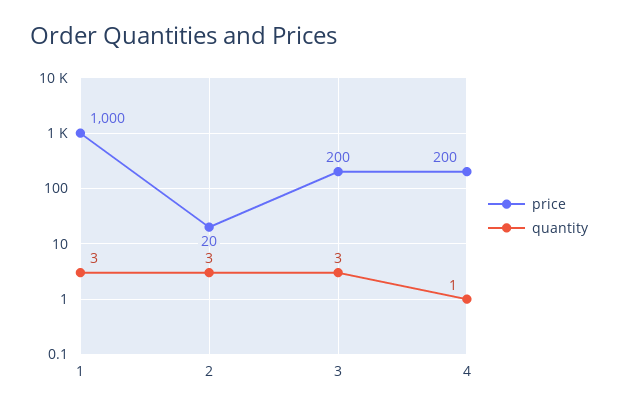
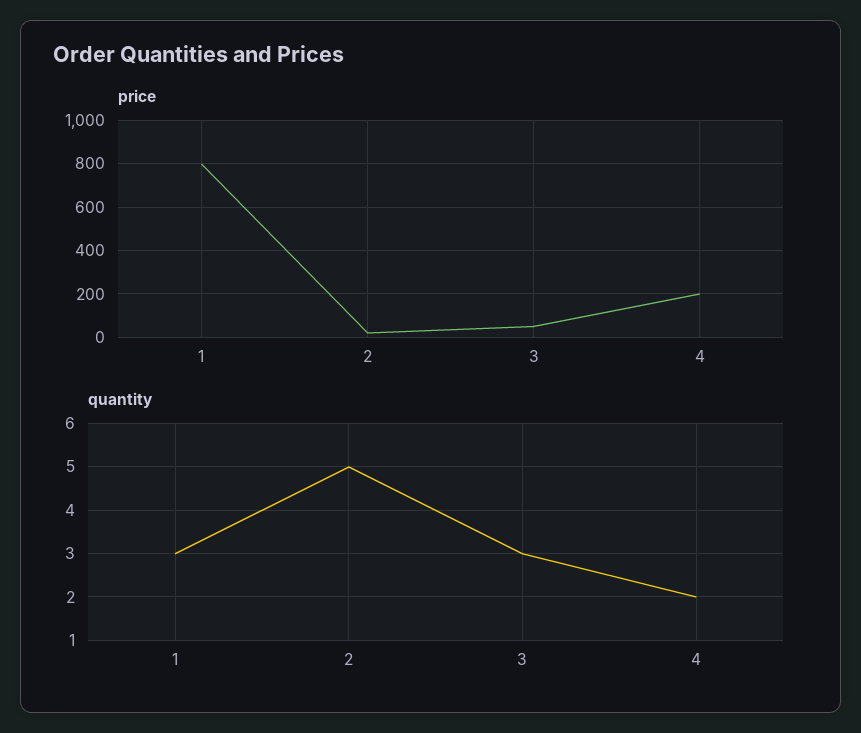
  {
    "price": {
-     "1": 1000,
+     "1": 800,
      "2": 20,
-     "3": 200,
+     "3": 50,
      "4": 200
    },
    "quantity": {
      "1": 3,
-     "2": 3,
+     "2": 5,
      "3": 3,
-     "4": 1
+     "4": 2
    }
  }

